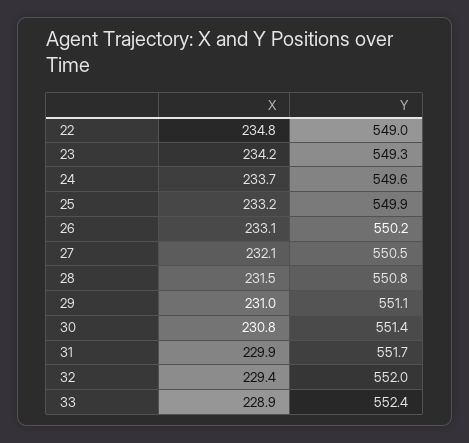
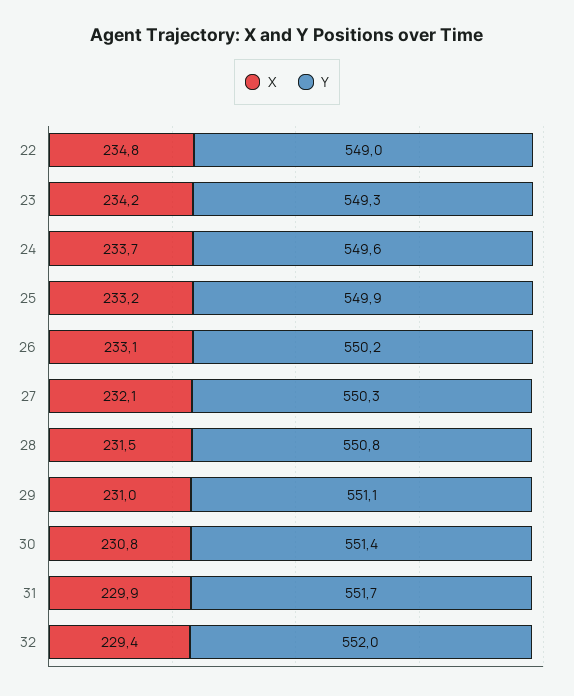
  {
    "X": {
      "22": 234.8,
      "23": 234.2,
      "24": 233.7,
      "25": 233.2,
      "26": 233.1,
      "27": 232.1,
      "28": 231.5,
      "29": 231,
      "30": 230.8,
      "31": 229.9,
-     "32": 229.4,
+     "32": 229.4
-     "33": 228.9
    },
    "Y": {
      "22": 549,
      "23": 549.3,
      "24": 549.6,
      "25": 549.9,
      "26": 550.2,
-     "27": 550.5,
+     "27": 550.3,
      "28": 550.8,
      "29": 551.1,
      "30": 551.4,
      "31": 551.7,
-     "32": 552,
+     "32": 552
-     "33": 552.4
    }
  }

